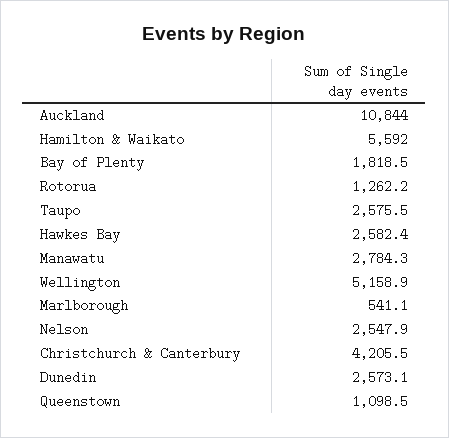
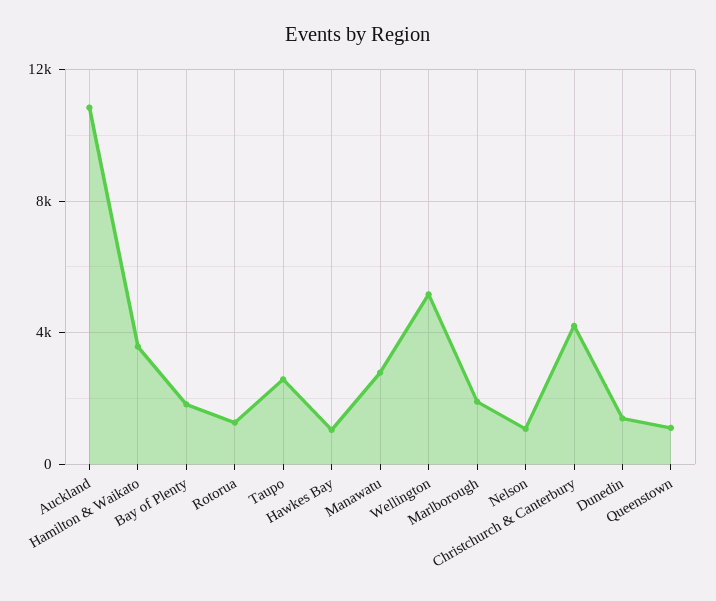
  {
    "Auckland": 10844,
-   "Hamilton & Waikato": 5592,
+   "Hamilton & Waikato": 3500,
    "Bay of Plenty": 1818.5,
    "Rotorua": 1262.2,
    "Taupo": 2575.5,
-   "Hawkes Bay": 2582.4,
+   "Hawkes Bay": 1000,
    "Manawatu": 2784.3,
    "Wellington": 5158.9,
-   "Marlborough": 541.1,
+   "Marlborough": 2000,
-   "Nelson": 2547.9,
+   "Nelson": 1000,
    "Christchurch & Canterbury": 4205.5,
-   "Dunedin": 2573.1,
+   "Dunedin": 1500,
    "Queenstown": 1098.5
  }

